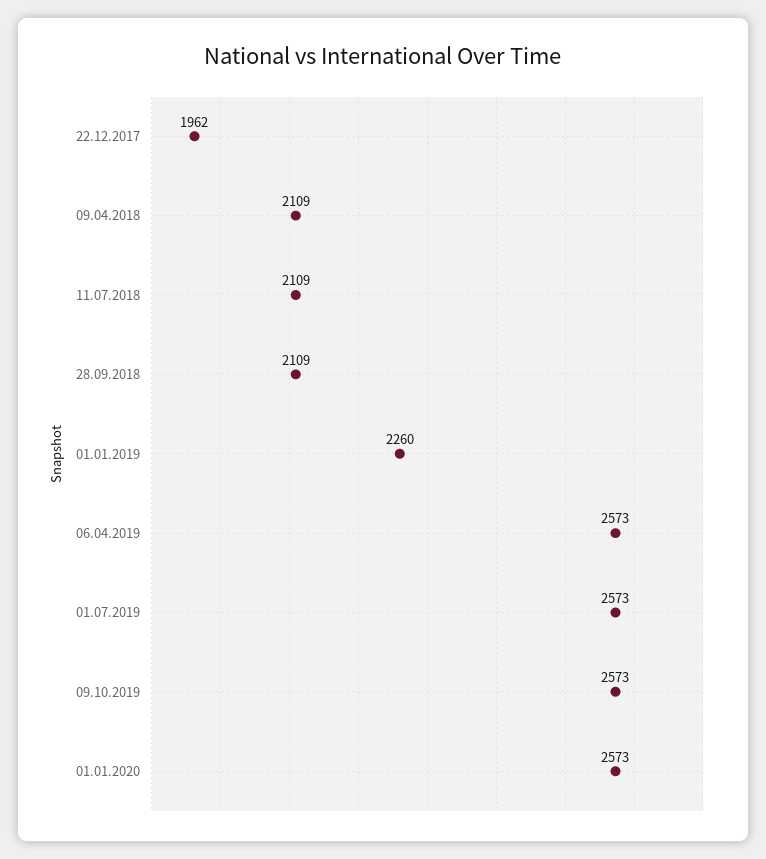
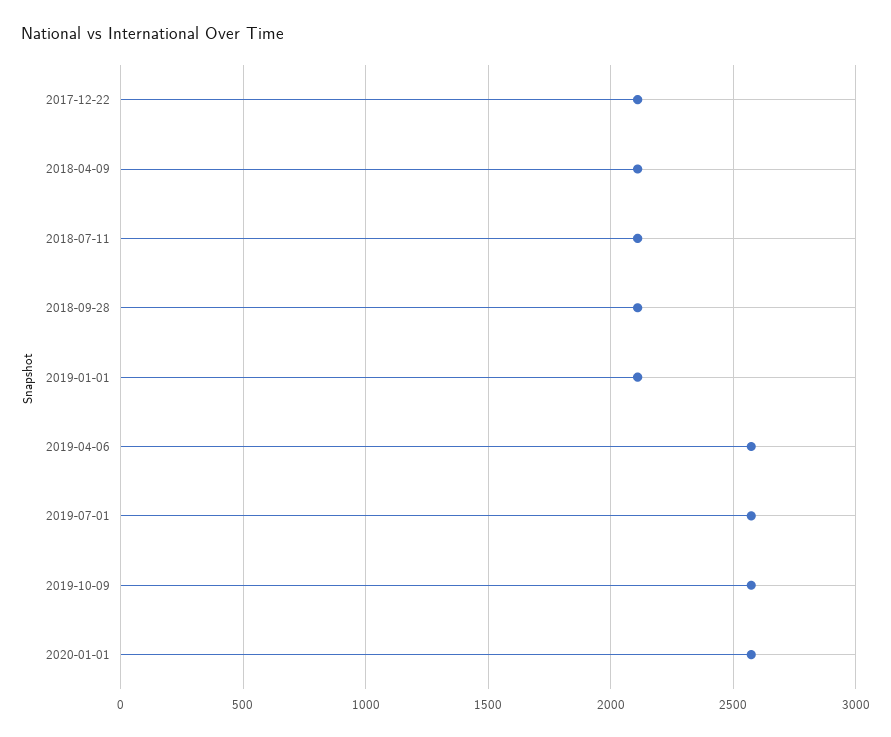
  {
-   "22.12.2017": 1962,
+   "22.12.2017": 2100,
    "09.04.2018": 2109,
    "11.07.2018": 2109,
    "28.09.2018": 2109,
-   "01.01.2019": 2260,
+   "01.01.2019": 2100,
    "06.04.2019": 2573,
    "01.07.2019": 2573,
    "09.10.2019": 2573,
    "01.01.2020": 2573
  }

